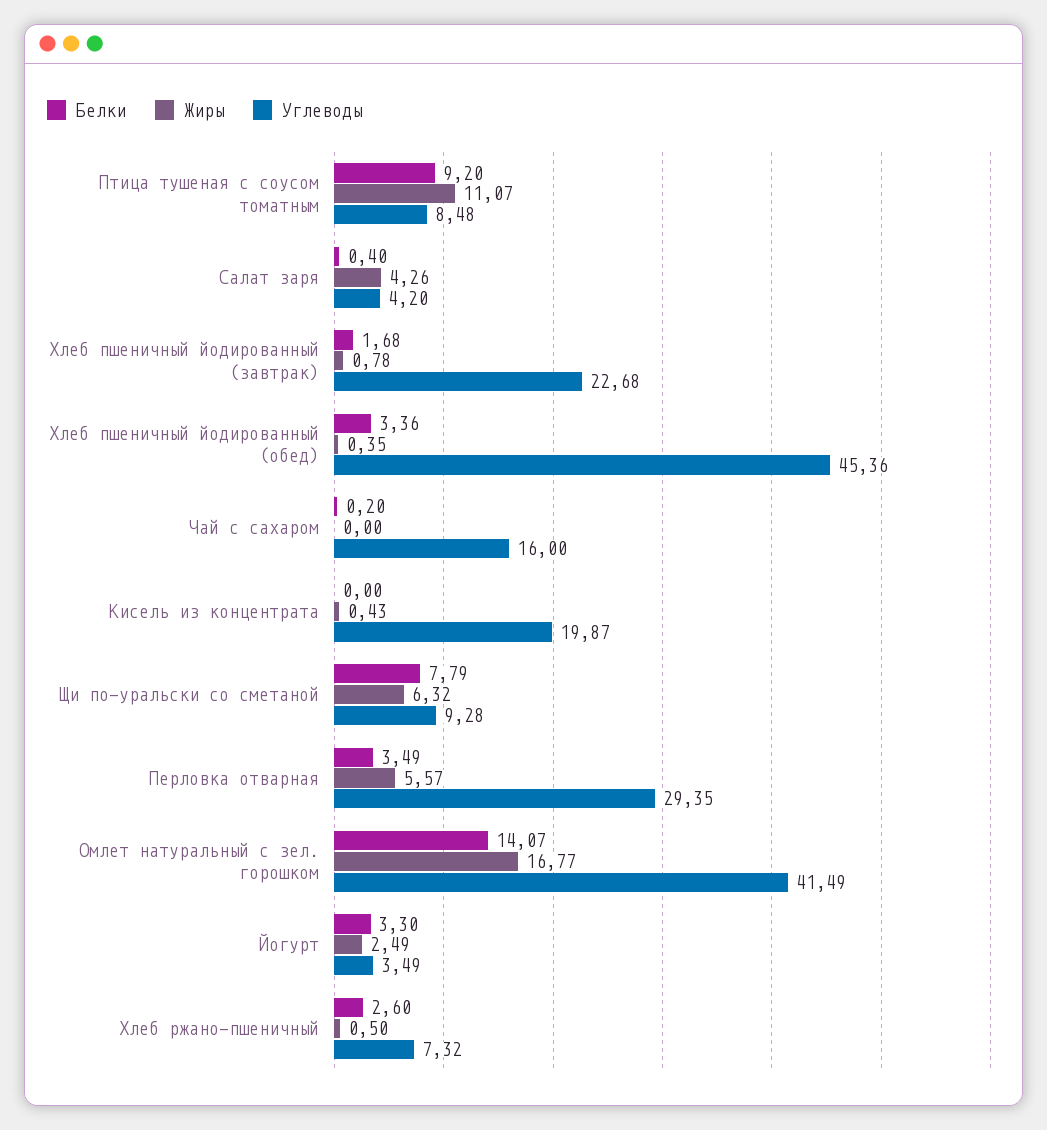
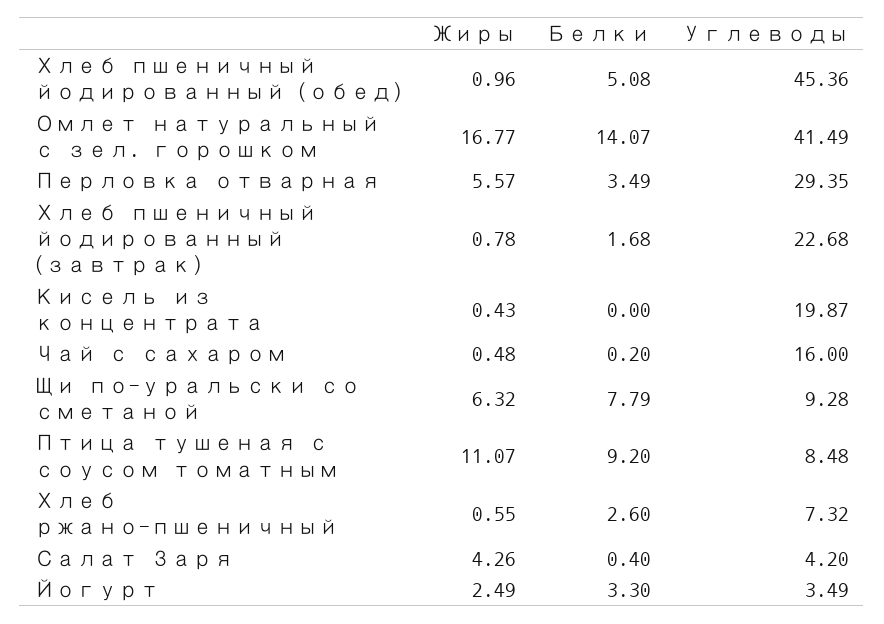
  {
    "Белки": {
      "Птица тушеная с соусом томатным": 9.2,
      "Салат заря": 0.4,
      "Хлеб пшеничный йодированный (завтрак)": 1.68,
-     "Хлеб пшеничный йодированный (обед)": 3.36,
+     "Хлеб пшеничный йодированный (обед)": 5.08,
      "Чай с сахаром": 0.2,
      "Кисель из концентрата": 0,
      "Щи по-уральски со сметаной": 7.79,
      "Перловка отварная": 3.49,
      "Омлет натуральный с зел. горошком": 14.07,
      "Йогурт": 3.3,
      "Хлеб ржано-пшеничный": 2.6
    },
    "Жиры": {
      "Птица тушеная с соусом томатным": 11.07,
      "Салат заря": 4.26,
      "Хлеб пшеничный йодированный (завтрак)": 0.78,
-     "Хлеб пшеничный йодированный (обед)": 0.35,
+     "Хлеб пшеничный йодированный (обед)": 0.96,
-     "Чай с сахаром": 0,
+     "Чай с сахаром": 0.48,
      "Кисель из концентрата": 0.43,
      "Щи по-уральски со сметаной": 6.32,
      "Перловка отварная": 5.57,
      "Омлет натуральный с зел. горошком": 16.77,
      "Йогурт": 2.49,
-     "Хлеб ржано-пшеничный": 0.5
+     "Хлеб ржано-пшеничный": 0.55
    },
    "Углеводы": {
      "Птица тушеная с соусом томатным": 8.48,
      "Салат заря": 4.2,
      "Хлеб пшеничный йодированный (завтрак)": 22.68,
      "Хлеб пшеничный йодированный (обед)": 45.36,
      "Чай с сахаром": 16,
      "Кисель из концентрата": 19.87,
      "Щи по-уральски со сметаной": 9.28,
      "Перловка отварная": 29.35,
      "Омлет натуральный с зел. горошком": 41.49,
      "Йогурт": 3.49,
      "Хлеб ржано-пшеничный": 7.32
    }
  }

